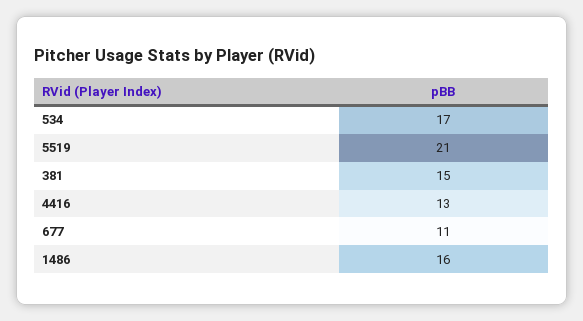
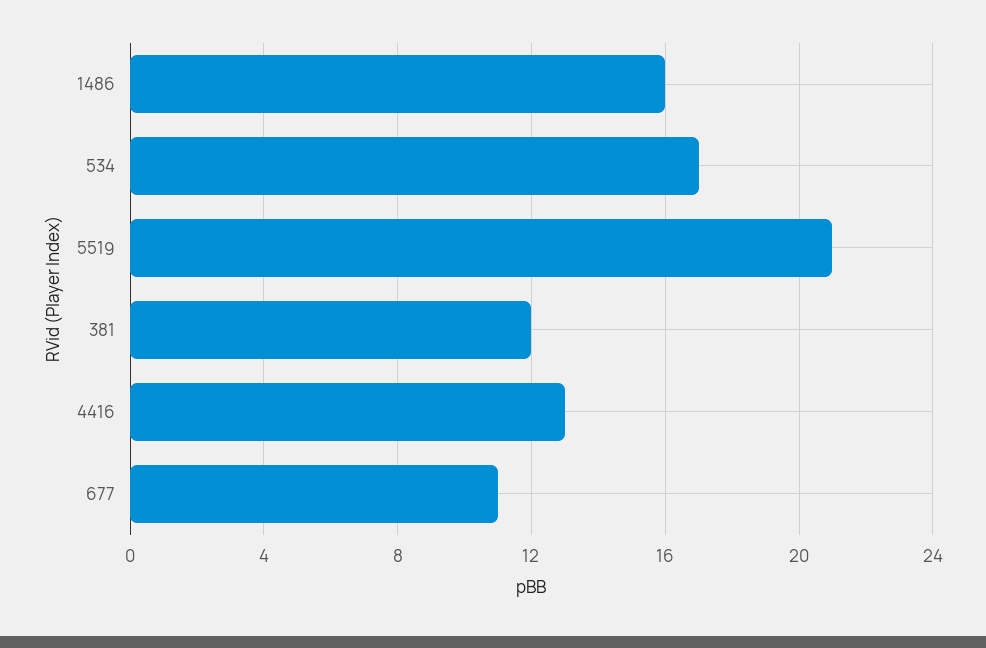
  {
    "534": 17,
    "5519": 21,
-   "381": 15,
+   "381": 12,
    "4416": 13,
    "677": 11,
    "1486": 16
  }

